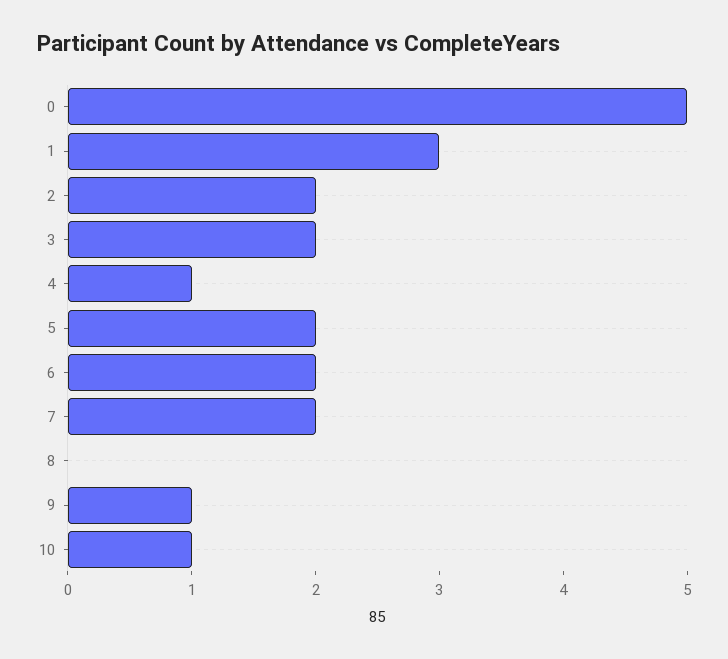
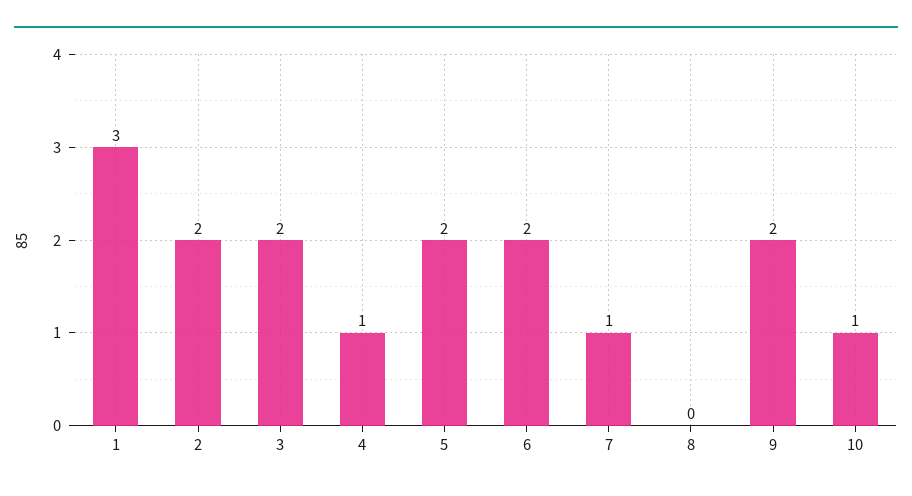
  {
-   "0": 5,
    "1": 3,
    "2": 2,
    "3": 2,
    "4": 1,
    "5": 2,
    "6": 2,
-   "7": 2,
+   "7": 1,
    "8": 0,
-   "9": 1,
+   "9": 2,
    "10": 1
  }

